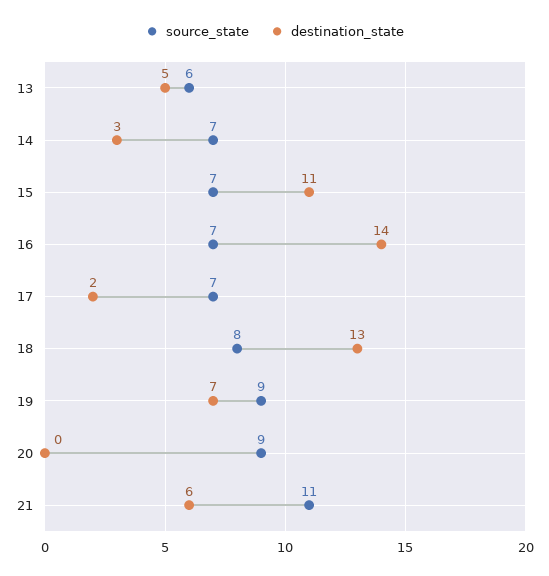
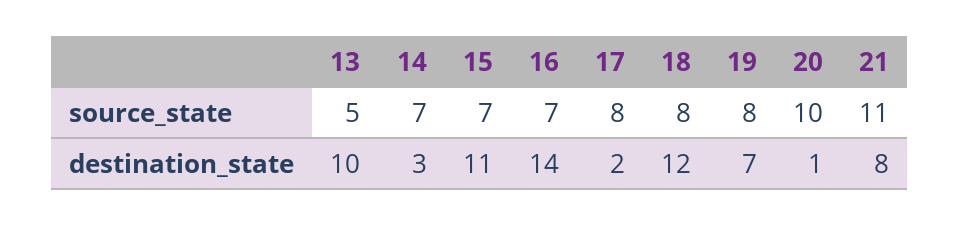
  {
    "source_state": {
-     "13": 6,
+     "13": 5,
      "14": 7,
      "15": 7,
      "16": 7,
-     "17": 7,
+     "17": 8,
      "18": 8,
-     "19": 9,
+     "19": 8,
-     "20": 9,
+     "20": 10,
      "21": 11
    },
    "destination_state": {
-     "13": 5,
+     "13": 10,
      "14": 3,
      "15": 11,
      "16": 14,
      "17": 2,
-     "18": 13,
+     "18": 12,
      "19": 7,
-     "20": 0,
+     "20": 1,
-     "21": 6
+     "21": 8
    }
  }

